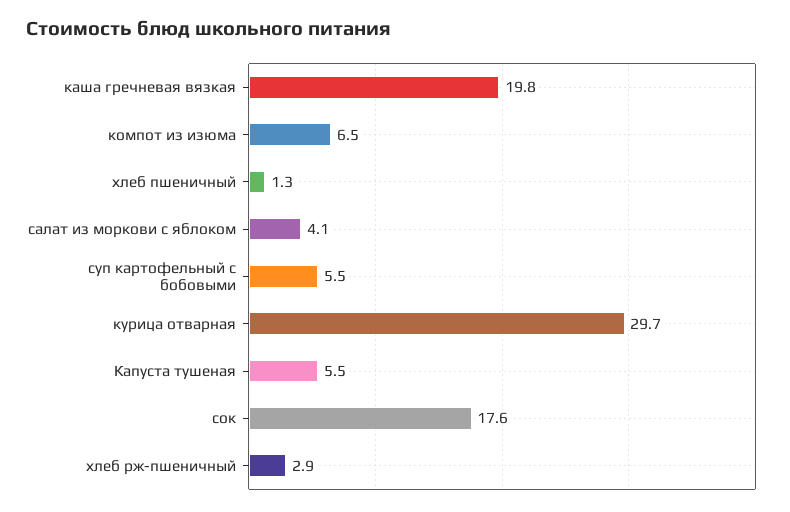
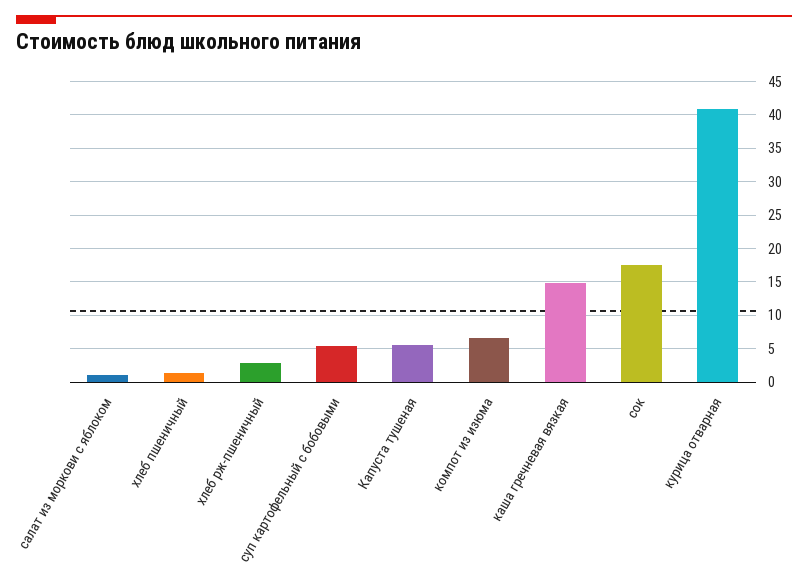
  {
-   "каша гречневая вязкая": 19.8,
+   "каша гречневая вязкая": 15,
    "компот из изюма": 6.5,
    "хлеб пшеничный": 1.3,
-   "салат из моркови с яблоком": 4.1,
+   "салат из моркови с яблоком": 1,
    "суп картофельный с бобовыми": 5.5,
-   "курица отварная": 29.7,
+   "курица отварная": 41,
    "Капуста тушеная": 5.5,
    "сок": 17.6,
    "хлеб рж-пшеничный": 2.9
  }

